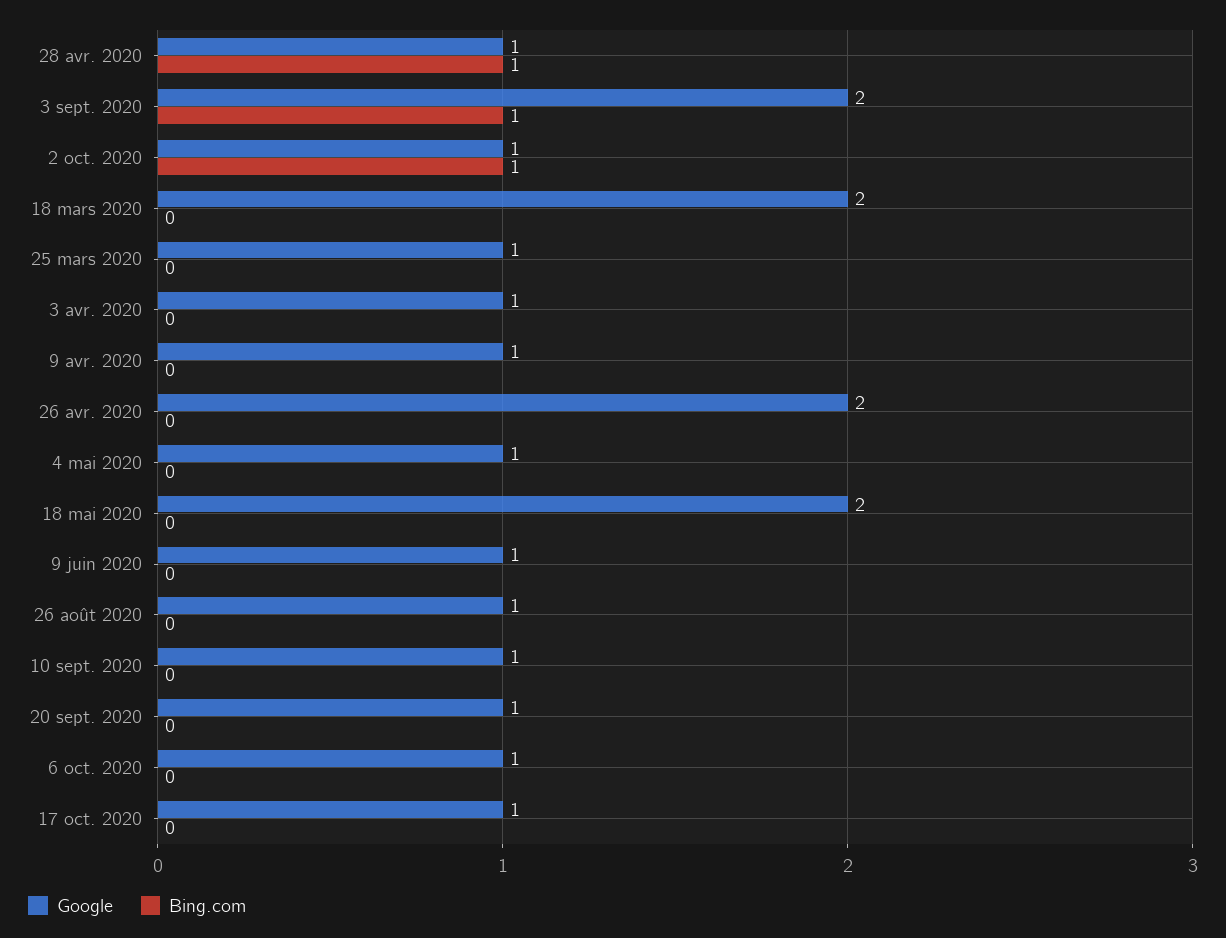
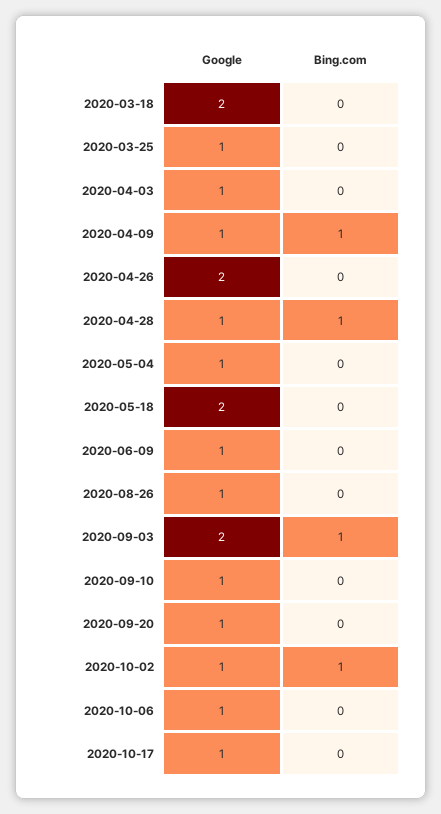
  {
    "Google": {
      "28 avr. 2020": 1,
      "3 sept. 2020": 2,
      "2 oct. 2020": 1,
      "18 mars 2020": 2,
      "25 mars 2020": 1,
      "3 avr. 2020": 1,
      "9 avr. 2020": 1,
      "26 avr. 2020": 2,
      "4 mai 2020": 1,
      "18 mai 2020": 2,
      "9 juin 2020": 1,
      "26 août 2020": 1,
      "10 sept. 2020": 1,
      "20 sept. 2020": 1,
      "6 oct. 2020": 1,
      "17 oct. 2020": 1
    },
    "Bing.com": {
      "28 avr. 2020": 1,
      "3 sept. 2020": 1,
      "2 oct. 2020": 1,
      "18 mars 2020": 0,
      "25 mars 2020": 0,
      "3 avr. 2020": 0,
-     "9 avr. 2020": 0,
+     "9 avr. 2020": 1,
      "26 avr. 2020": 0,
      "4 mai 2020": 0,
      "18 mai 2020": 0,
      "9 juin 2020": 0,
      "26 août 2020": 0,
      "10 sept. 2020": 0,
      "20 sept. 2020": 0,
      "6 oct. 2020": 0,
      "17 oct. 2020": 0
    }
  }

